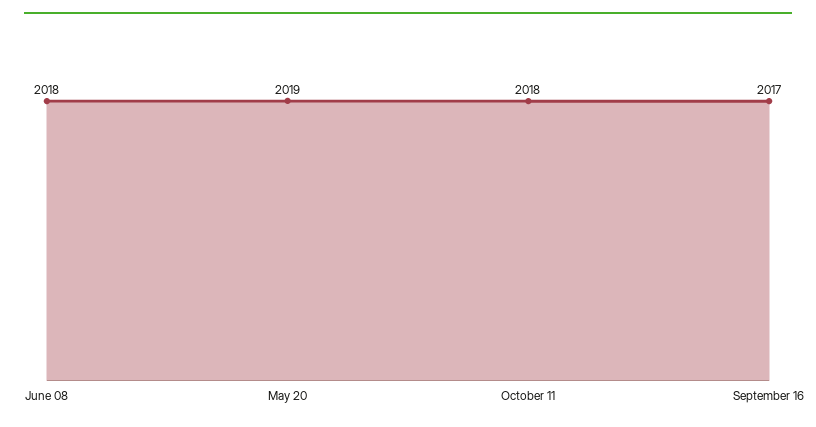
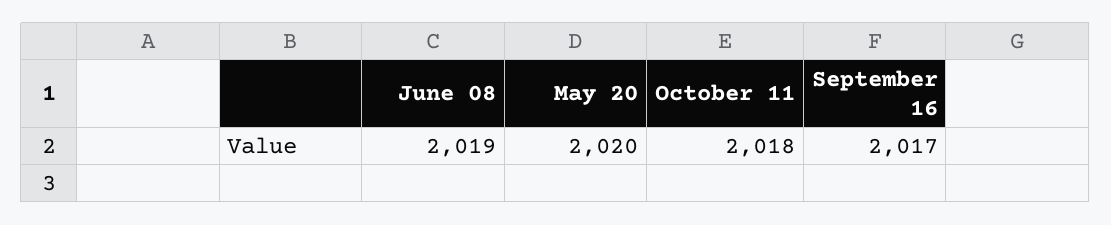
  {
-   "June 08": 2018,
+   "June 08": 2019,
-   "May 20": 2019,
+   "May 20": 2020,
    "October 11": 2018,
    "September 16": 2017
  }

